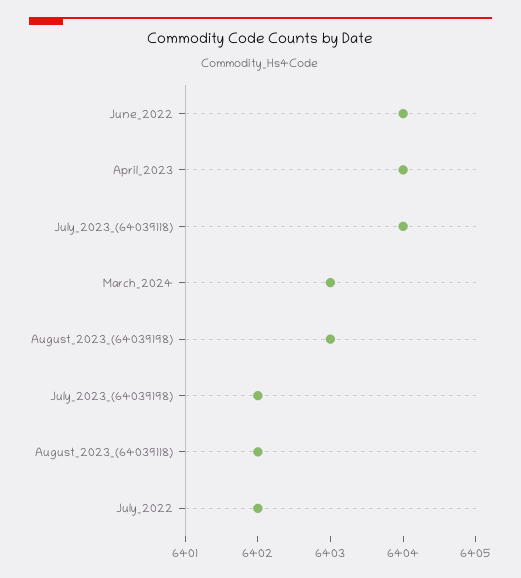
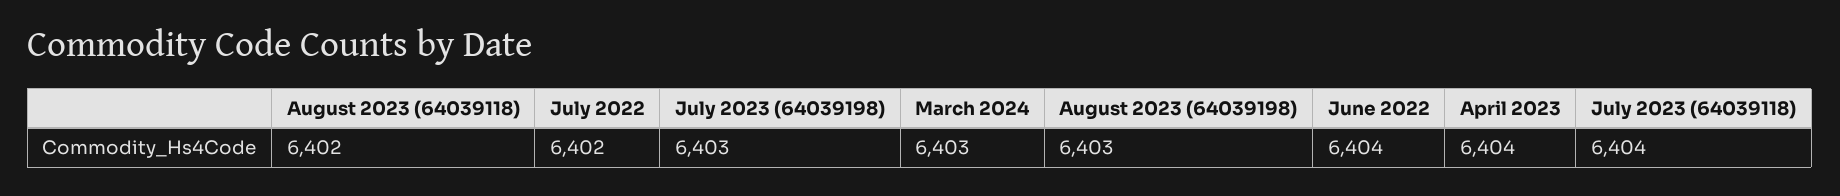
  {
    "June_2022": 6404,
    "April_2023": 6404,
    "July_2023_(64039118)": 6404,
    "March_2024": 6403,
    "August_2023_(64039198)": 6403,
-   "July_2023_(64039198)": 6402,
+   "July_2023_(64039198)": 6403,
    "August_2023_(64039118)": 6402,
    "July_2022": 6402
  }

